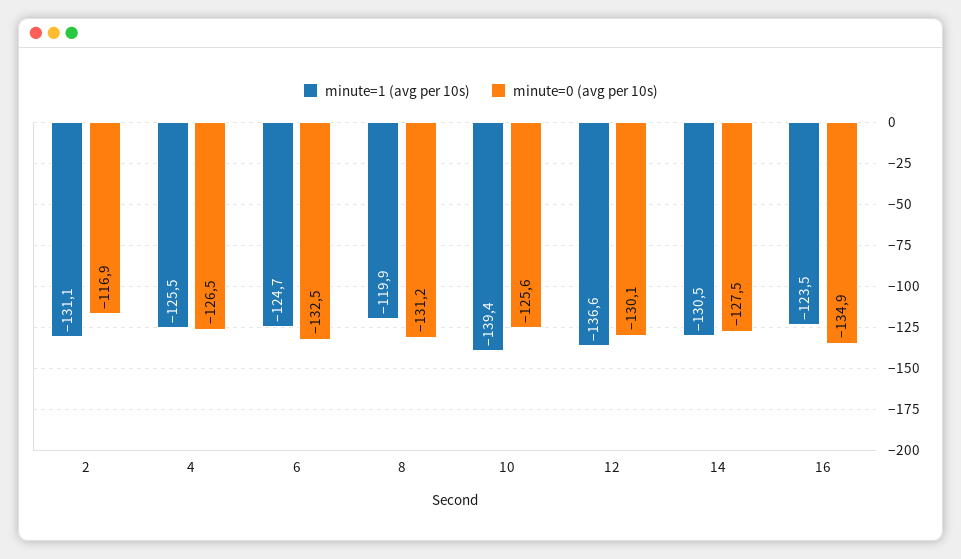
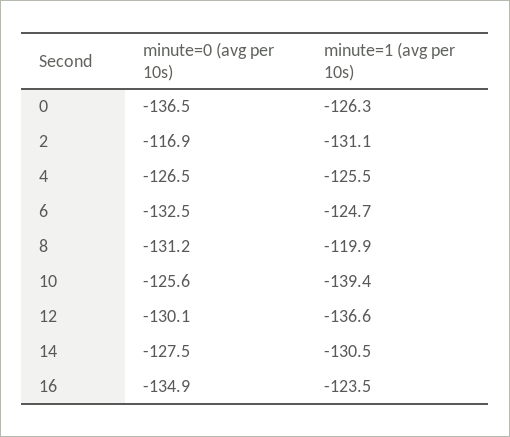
  {
    "minute=1 (avg per 10s)": {
      "2": -131.1,
      "4": -125.5,
      "6": -124.7,
      "8": -119.9,
      "10": -139.4,
      "12": -136.6,
      "14": -130.5,
-     "16": -123.5
+     "16": -123.5,
+     "0": -126.3
    },
    "minute=0 (avg per 10s)": {
      "2": -116.9,
      "4": -126.5,
      "6": -132.5,
      "8": -131.2,
      "10": -125.6,
      "12": -130.1,
      "14": -127.5,
-     "16": -134.9
+     "16": -134.9,
+     "0": -136.5
    }
  }

